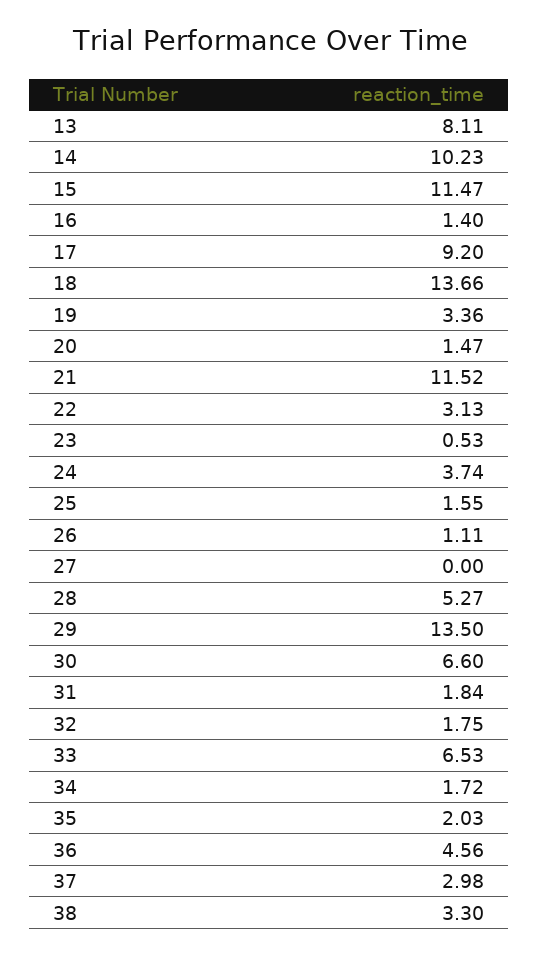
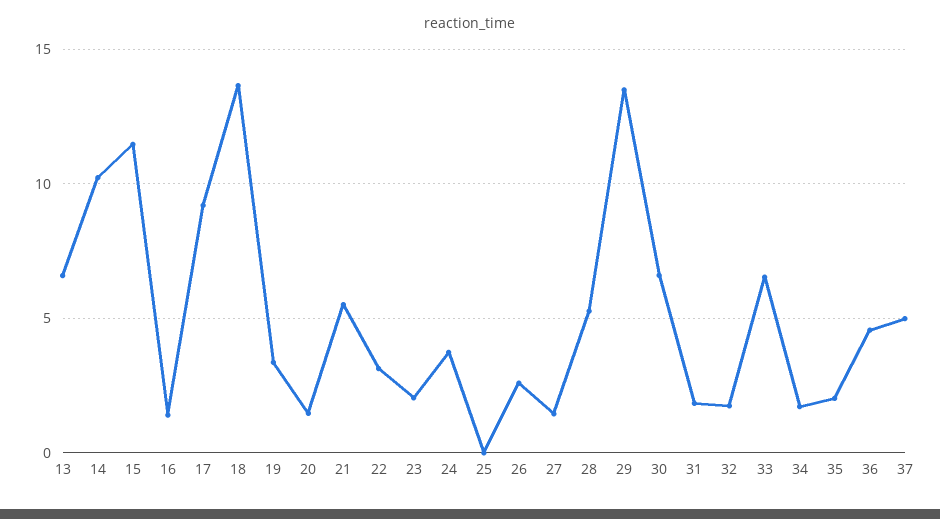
  {
-   "13": 8.11,
+   "13": 6.5,
    "14": 10.23,
    "15": 11.47,
    "16": 1.4,
    "17": 9.2,
    "18": 13.66,
    "19": 3.36,
    "20": 1.47,
-   "21": 11.52,
+   "21": 5.5,
    "22": 3.13,
-   "23": 0.53,
+   "23": 2,
    "24": 3.74,
-   "25": 1.55,
+   "25": 0,
-   "26": 1.11,
+   "26": 2.5,
-   "27": 0,
+   "27": 1.5,
    "28": 5.27,
    "29": 13.5,
    "30": 6.6,
    "31": 1.84,
    "32": 1.75,
    "33": 6.53,
    "34": 1.72,
    "35": 2.03,
    "36": 4.56,
-   "37": 2.98,
+   "37": 5
-   "38": 3.3
  }

